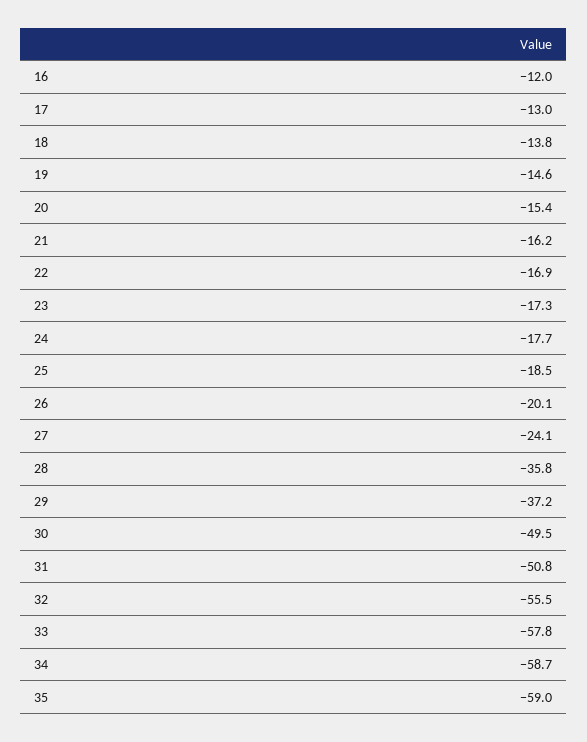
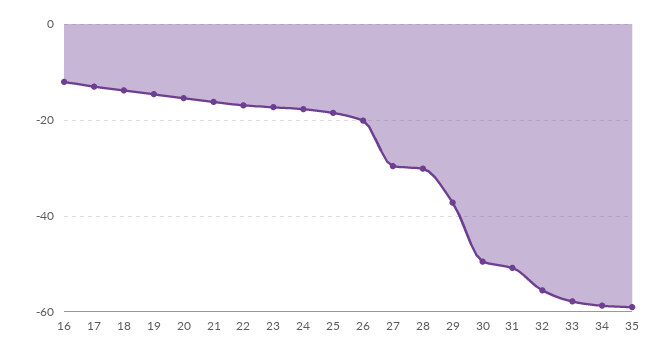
  {
    "16": -12,
    "17": -13,
    "18": -13.8,
    "19": -14.6,
    "20": -15.4,
    "21": -16.2,
    "22": -16.9,
    "23": -17.3,
    "24": -17.7,
    "25": -18.5,
    "26": -20.1,
-   "27": -24.1,
+   "27": -30,
-   "28": -35.8,
+   "28": -30,
    "29": -37.2,
    "30": -49.5,
    "31": -50.8,
    "32": -55.5,
    "33": -57.8,
    "34": -58.7,
    "35": -59
  }

